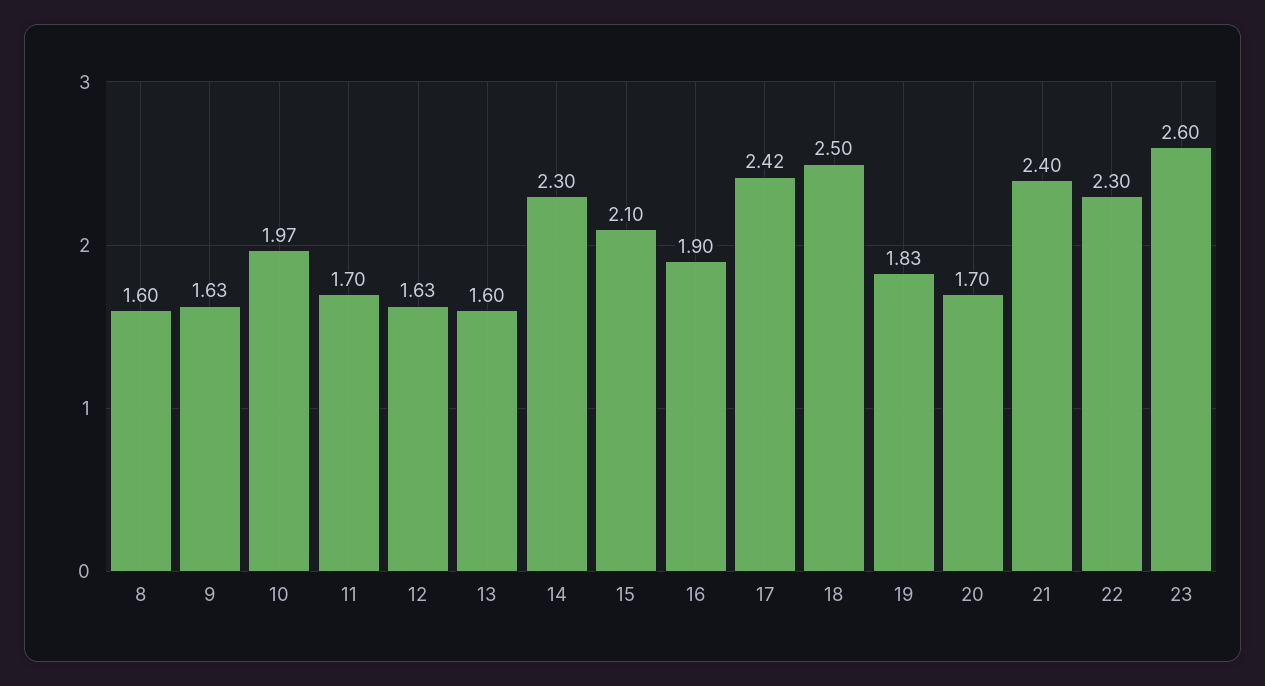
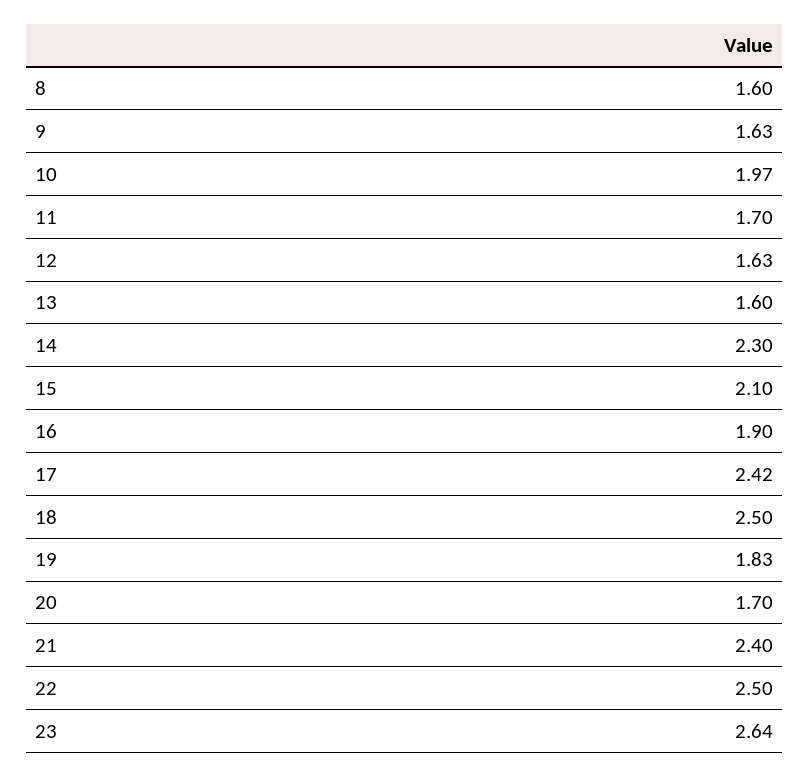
  {
    "8": 1.6,
    "9": 1.63,
    "10": 1.97,
    "11": 1.7,
    "12": 1.63,
    "13": 1.6,
    "14": 2.3,
    "15": 2.1,
    "16": 1.9,
    "17": 2.42,
    "18": 2.5,
    "19": 1.83,
    "20": 1.7,
    "21": 2.4,
-   "22": 2.3,
+   "22": 2.5,
-   "23": 2.6
+   "23": 2.64
  }

